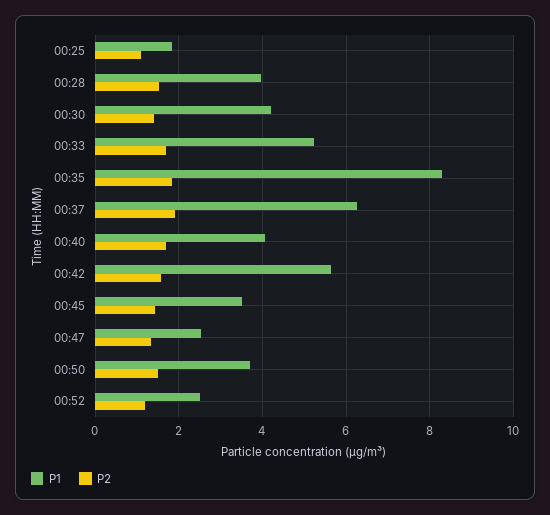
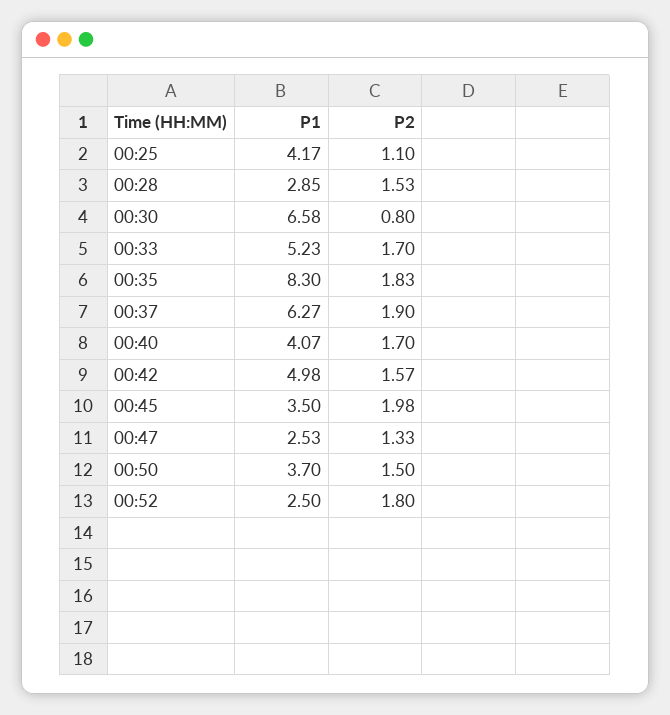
  {
    "P1": {
-     "00:25": 1.8,
+     "00:25": 4.17,
-     "00:28": 4,
+     "00:28": 2.85,
-     "00:30": 4.2,
+     "00:30": 6.58,
      "00:33": 5.23,
      "00:35": 8.3,
      "00:37": 6.27,
      "00:40": 4.07,
-     "00:42": 5.6,
+     "00:42": 4.98,
      "00:45": 3.5,
      "00:47": 2.53,
      "00:50": 3.7,
      "00:52": 2.5
    },
    "P2": {
      "00:25": 1.1,
      "00:28": 1.53,
-     "00:30": 1.4,
+     "00:30": 0.8,
      "00:33": 1.7,
      "00:35": 1.83,
      "00:37": 1.9,
      "00:40": 1.7,
      "00:42": 1.57,
-     "00:45": 1.4,
+     "00:45": 1.98,
      "00:47": 1.33,
      "00:50": 1.5,
-     "00:52": 1.2
+     "00:52": 1.8
    }
  }

